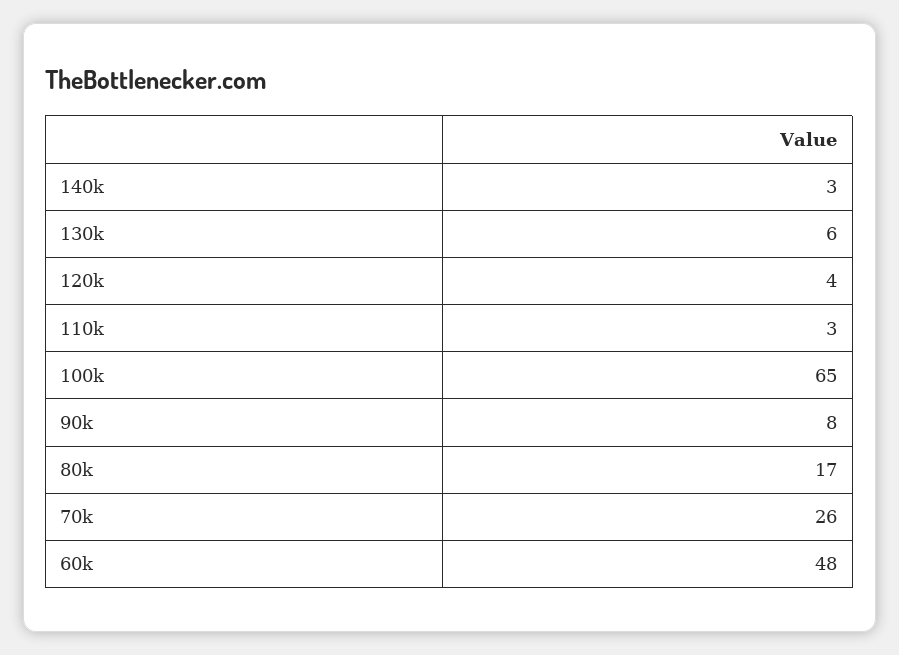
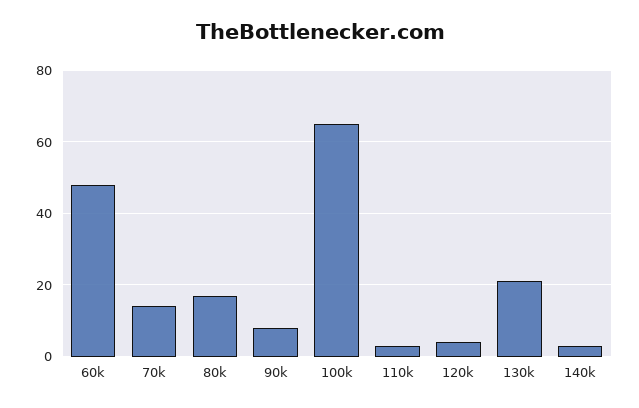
  {
    "140k": 3,
-   "130k": 6,
+   "130k": 20,
    "120k": 4,
    "110k": 3,
    "100k": 65,
    "90k": 8,
    "80k": 17,
-   "70k": 26,
+   "70k": 15,
    "60k": 48
  }

